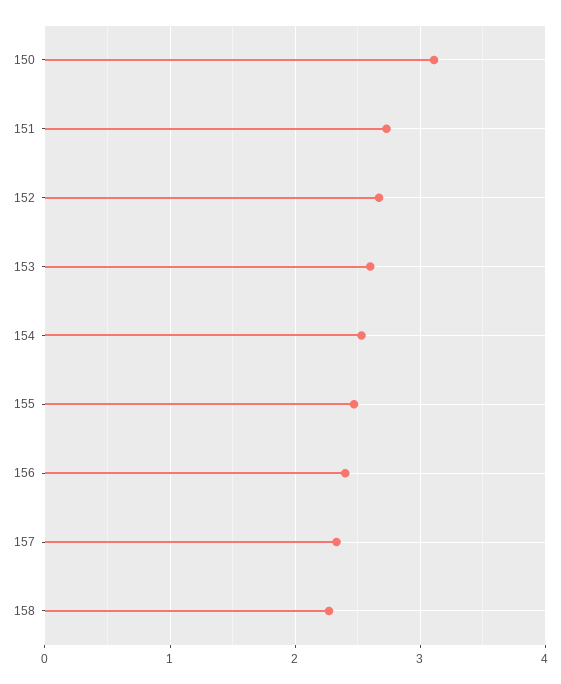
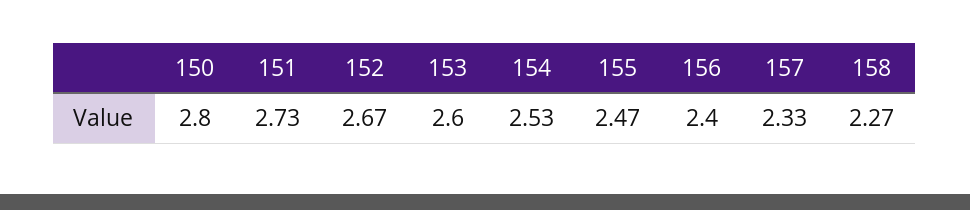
  {
-   "150": 3.1,
+   "150": 2.8,
    "151": 2.73,
    "152": 2.67,
    "153": 2.6,
    "154": 2.53,
    "155": 2.47,
    "156": 2.4,
    "157": 2.33,
    "158": 2.27
  }

